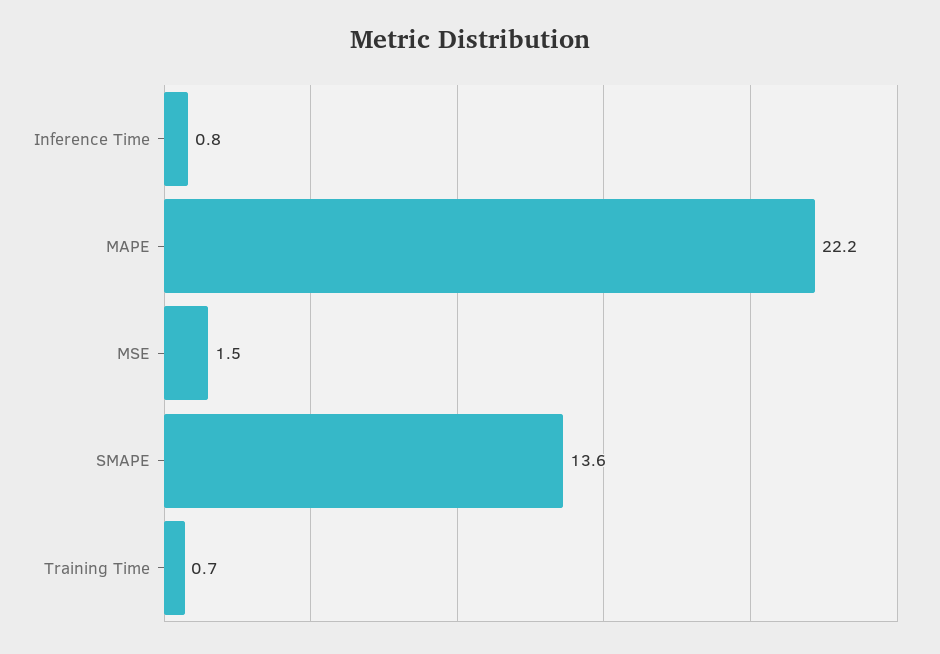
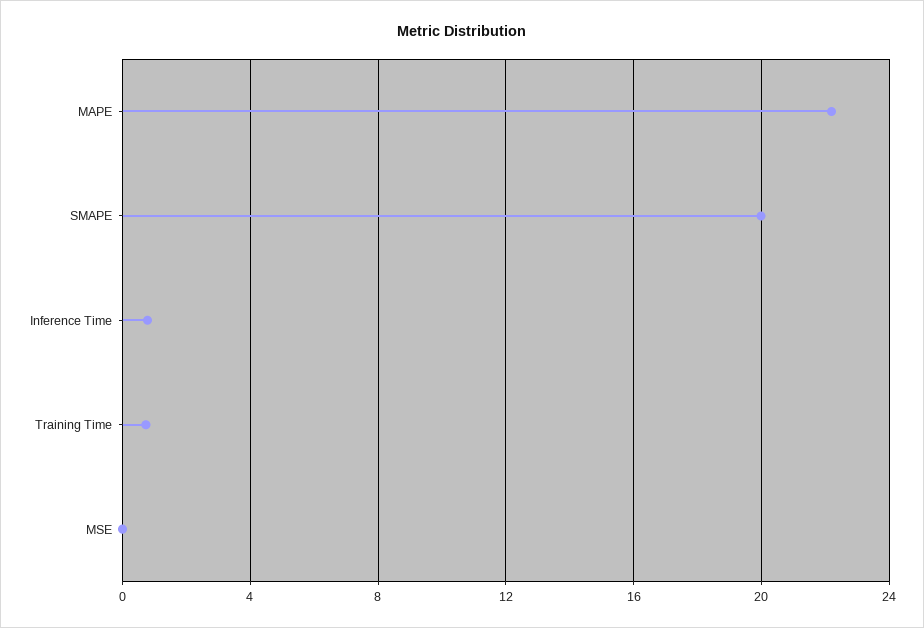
  {
    "Inference Time": 0.8,
    "MAPE": 22.2,
-   "MSE": 1.5,
+   "MSE": 0,
-   "SMAPE": 13.6,
+   "SMAPE": 20,
    "Training Time": 0.7
  }

